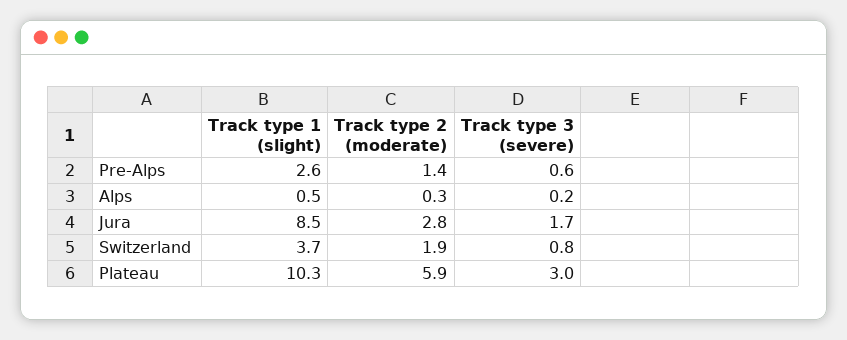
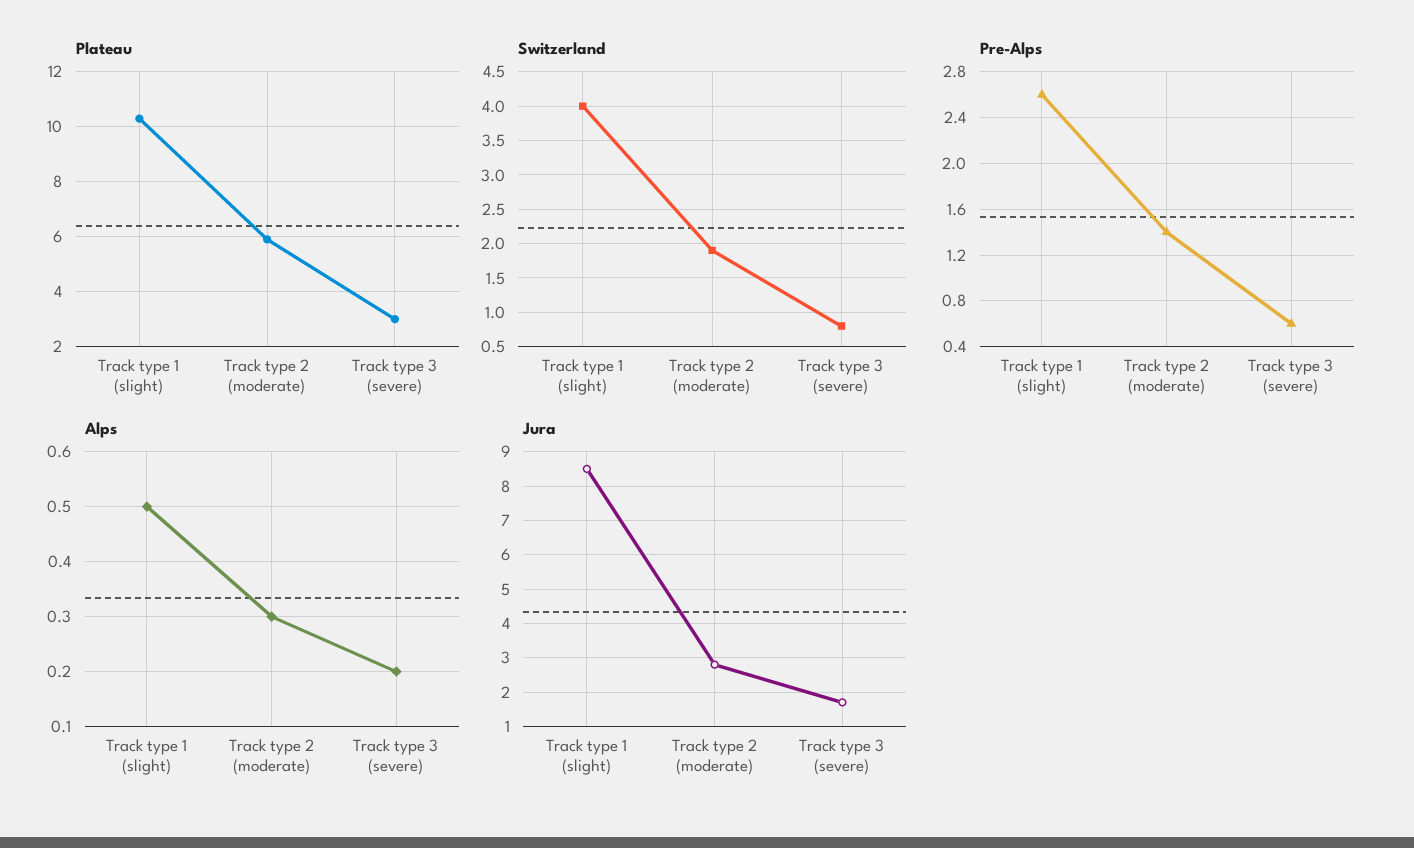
  {
    "Pre-Alps": {
      "Track type 1 (slight)": 2.6,
      "Track type 2 (moderate)": 1.4,
      "Track type 3 (severe)": 0.6
    },
    "Alps": {
      "Track type 1 (slight)": 0.5,
      "Track type 2 (moderate)": 0.3,
      "Track type 3 (severe)": 0.2
    },
    "Jura": {
      "Track type 1 (slight)": 8.5,
      "Track type 2 (moderate)": 2.8,
      "Track type 3 (severe)": 1.7
    },
    "Switzerland": {
-     "Track type 1 (slight)": 3.7,
+     "Track type 1 (slight)": 4,
      "Track type 2 (moderate)": 1.9,
      "Track type 3 (severe)": 0.8
    },
    "Plateau": {
      "Track type 1 (slight)": 10.3,
      "Track type 2 (moderate)": 5.9,
      "Track type 3 (severe)": 3
    }
  }

